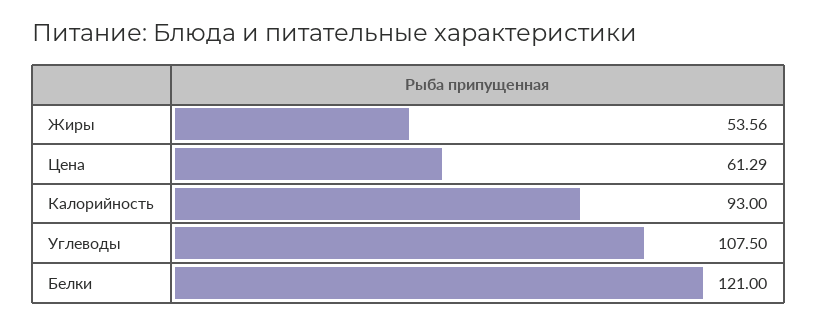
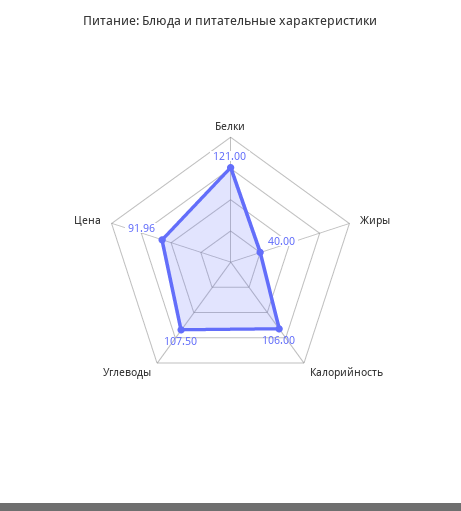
  {
-   "Жиры": 53.56,
+   "Жиры": 40,
-   "Цена": 61.29,
+   "Цена": 91.96,
-   "Калорийность": 93,
+   "Калорийность": 106,
    "Углеводы": 107.5,
    "Белки": 121
  }

